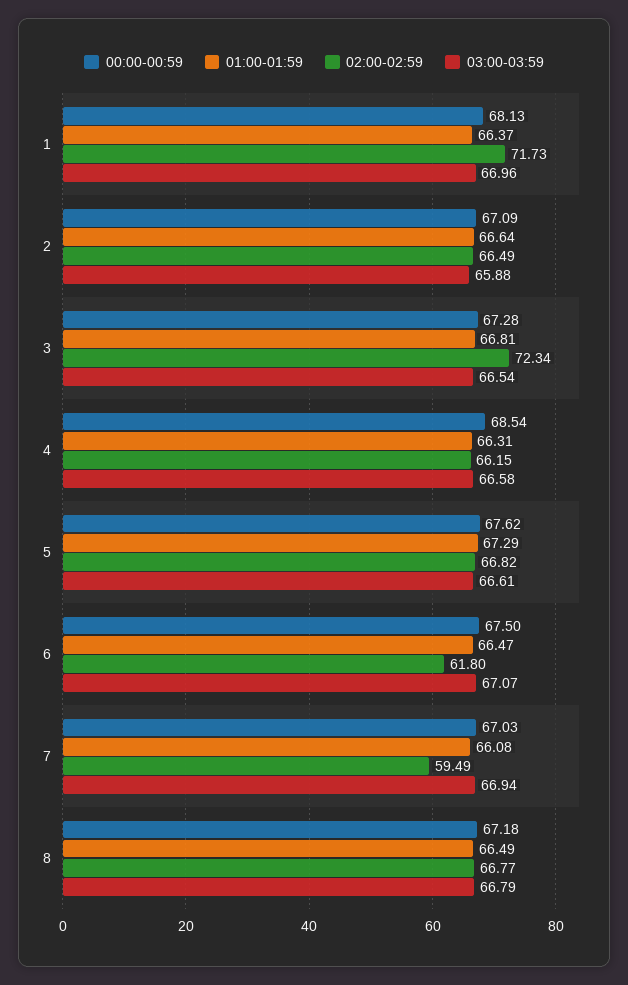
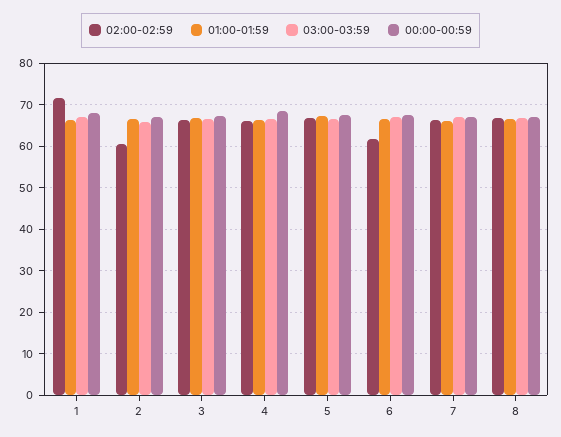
  {
    "00:00-00:59": {
      "1": 68.13,
      "2": 67.09,
      "3": 67.28,
      "4": 68.54,
      "5": 67.62,
      "6": 67.5,
      "7": 67.03,
      "8": 67.18
    },
    "01:00-01:59": {
      "1": 66.37,
      "2": 66.64,
      "3": 66.81,
      "4": 66.31,
      "5": 67.29,
      "6": 66.47,
      "7": 66.08,
      "8": 66.49
    },
    "02:00-02:59": {
      "1": 71.73,
-     "2": 66.49,
+     "2": 60,
-     "3": 72.34,
+     "3": 66,
      "4": 66.15,
      "5": 66.82,
      "6": 61.8,
-     "7": 59.49,
+     "7": 66,
      "8": 66.77
    },
    "03:00-03:59": {
      "1": 66.96,
      "2": 65.88,
      "3": 66.54,
      "4": 66.58,
      "5": 66.61,
      "6": 67.07,
      "7": 66.94,
      "8": 66.79
    }
  }

